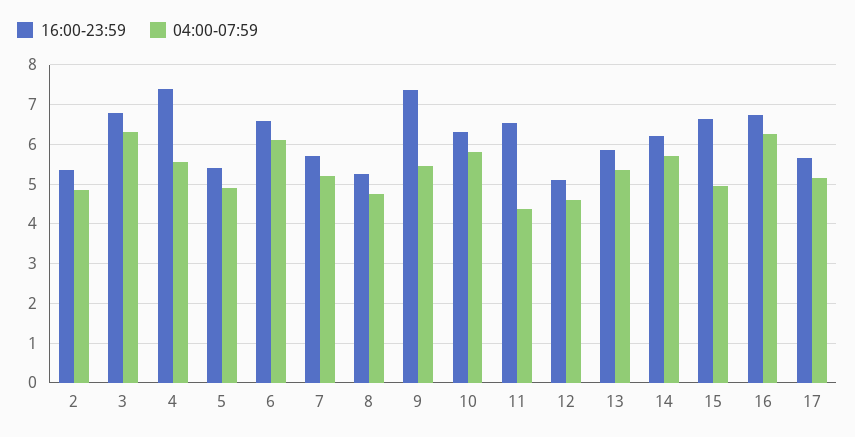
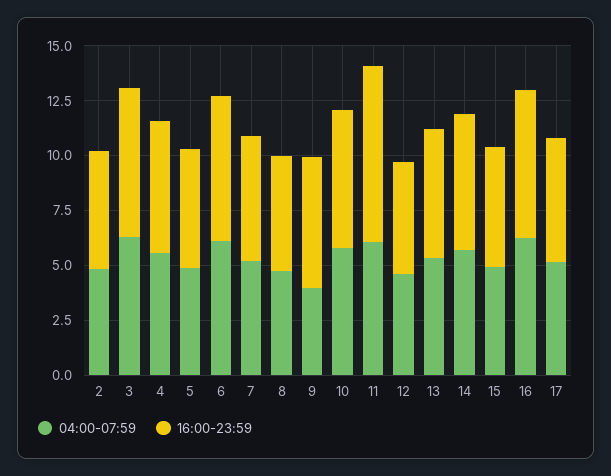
  {
    "16:00-23:59": {
      "2": 5.4,
      "3": 6.8,
-     "4": 7.4,
+     "4": 6,
      "5": 5.4,
      "6": 6.6,
      "7": 5.8,
      "8": 5.2,
-     "9": 7.4,
+     "9": 6,
      "10": 6.4,
-     "11": 6.6,
+     "11": 8,
      "12": 5.2,
      "13": 5.8,
      "14": 6.2,
-     "15": 6.6,
+     "15": 5.5,
      "16": 6.8,
      "17": 5.6
    },
    "04:00-07:59": {
      "2": 4.8,
      "3": 6.4,
      "4": 5.6,
      "5": 5,
      "6": 6.2,
      "7": 5.2,
      "8": 4.8,
-     "9": 5.4,
+     "9": 4,
      "10": 5.8,
-     "11": 4.4,
+     "11": 6,
      "12": 4.6,
      "13": 5.4,
      "14": 5.8,
      "15": 5,
      "16": 6.2,
      "17": 5.2
    }
  }

